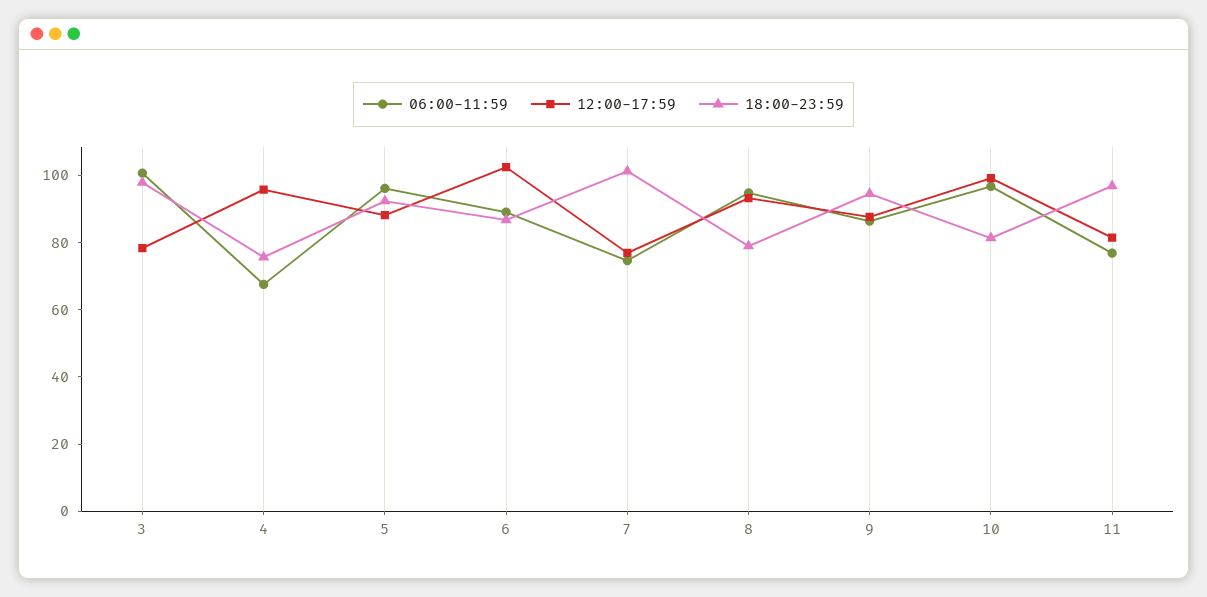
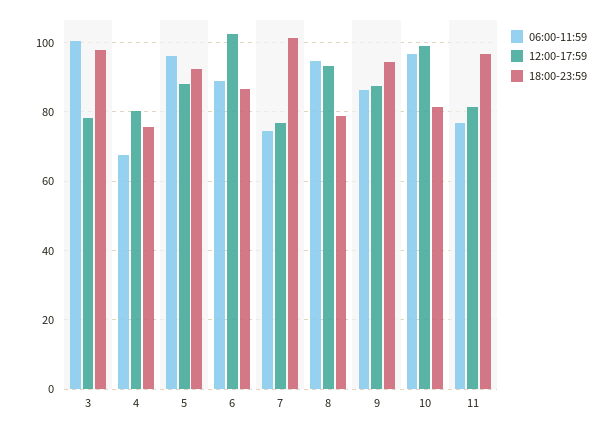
  {
    "06:00-11:59": {
      "3": 100,
      "4": 68,
      "5": 96,
      "6": 90,
      "7": 74,
      "8": 94,
      "9": 86,
      "10": 96,
      "11": 76
    },
    "12:00-17:59": {
      "3": 78,
-     "4": 95,
+     "4": 80,
      "5": 88,
      "6": 102,
      "7": 76,
      "8": 94,
      "9": 88,
      "10": 100,
      "11": 82
    },
    "18:00-23:59": {
      "3": 98,
      "4": 76,
      "5": 92,
      "6": 86,
      "7": 102,
      "8": 78,
      "9": 94,
      "10": 82,
      "11": 96
    }
  }

